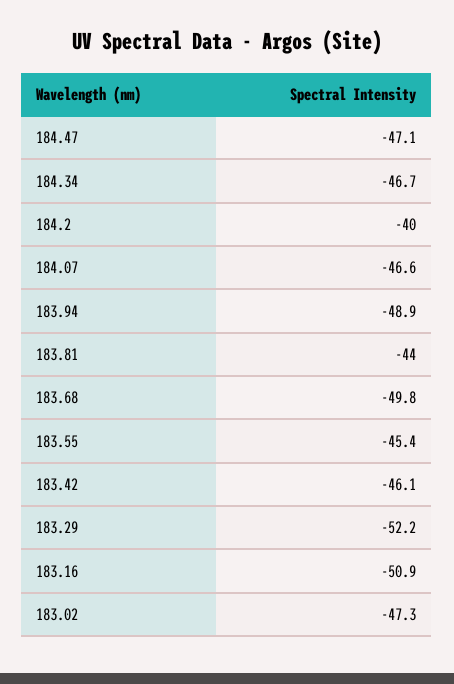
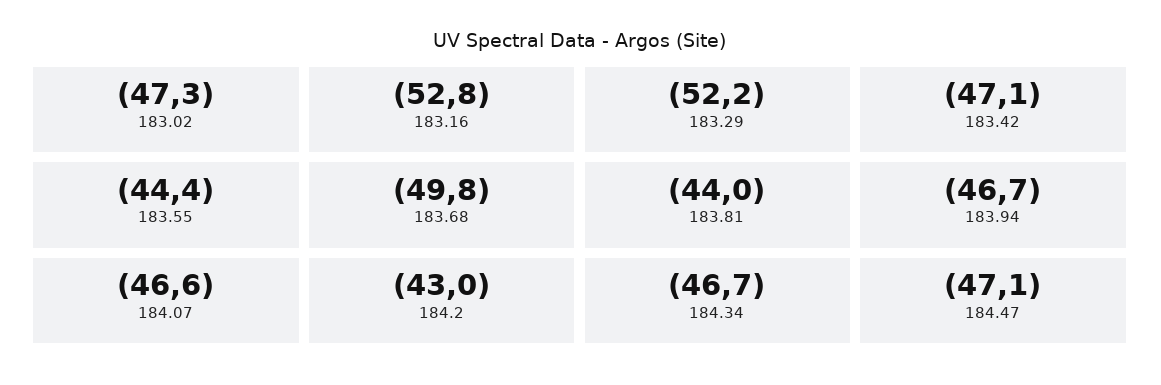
  {
    "184.47": -47.1,
    "184.34": -46.7,
-   "184.2": -40,
+   "184.2": -43,
    "184.07": -46.6,
-   "183.94": -48.9,
+   "183.94": -46.7,
    "183.81": -44,
    "183.68": -49.8,
-   "183.55": -45.4,
+   "183.55": -44.4,
-   "183.42": -46.1,
+   "183.42": -47.1,
    "183.29": -52.2,
-   "183.16": -50.9,
+   "183.16": -52.8,
    "183.02": -47.3
  }

